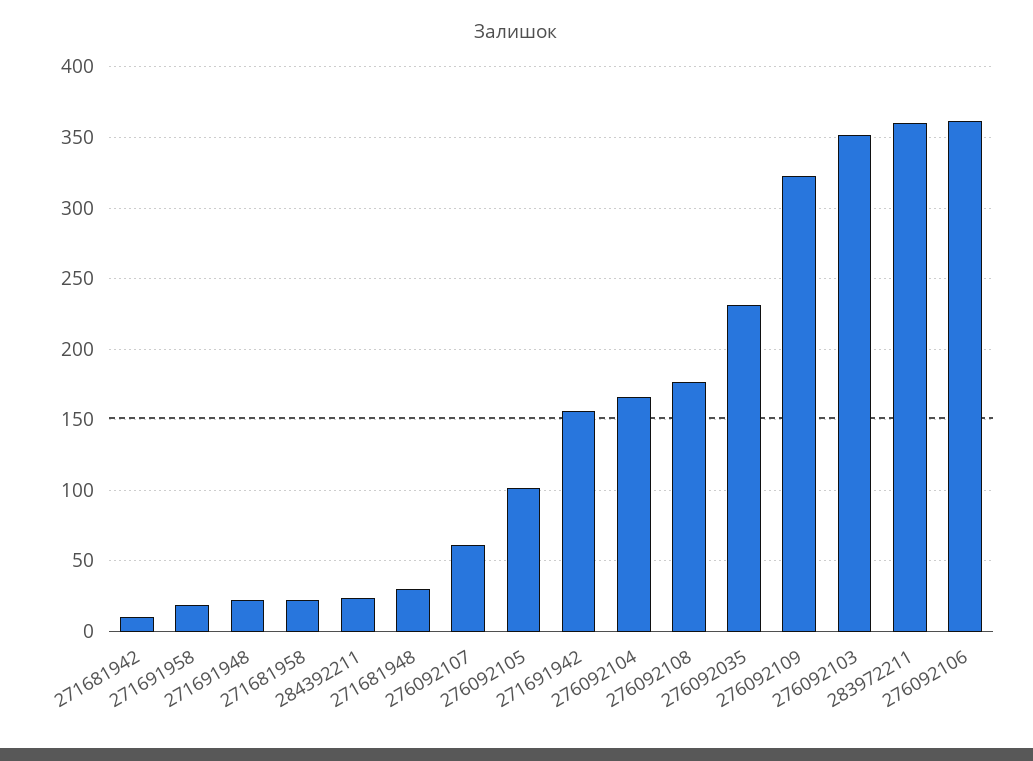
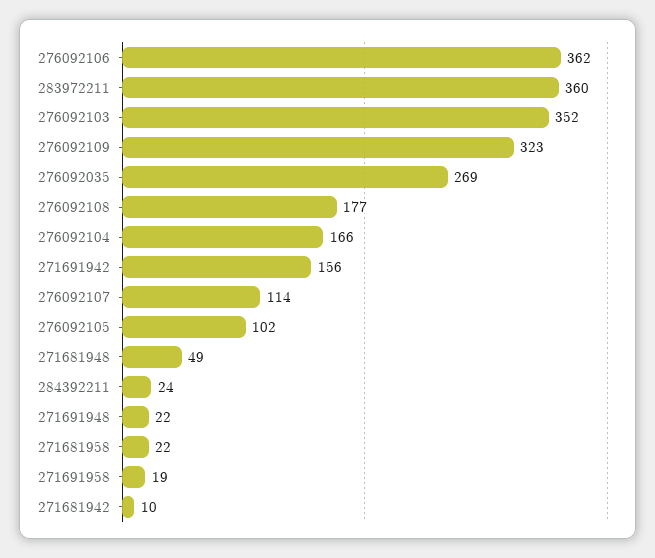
  {
    "271681942": 10,
    "271691958": 19,
    "271691948": 22,
    "271681958": 22,
    "284392211": 24,
-   "271681948": 30,
+   "271681948": 49,
-   "276092107": 60,
+   "276092107": 114,
    "276092105": 102,
    "271691942": 156,
    "276092104": 166,
    "276092108": 177,
-   "276092035": 230,
+   "276092035": 269,
    "276092109": 323,
    "276092103": 352,
    "283972211": 360,
    "276092106": 362
  }

